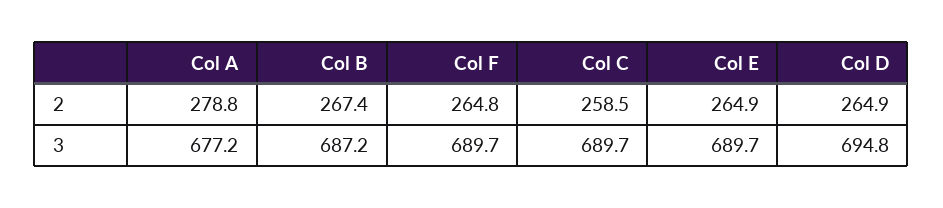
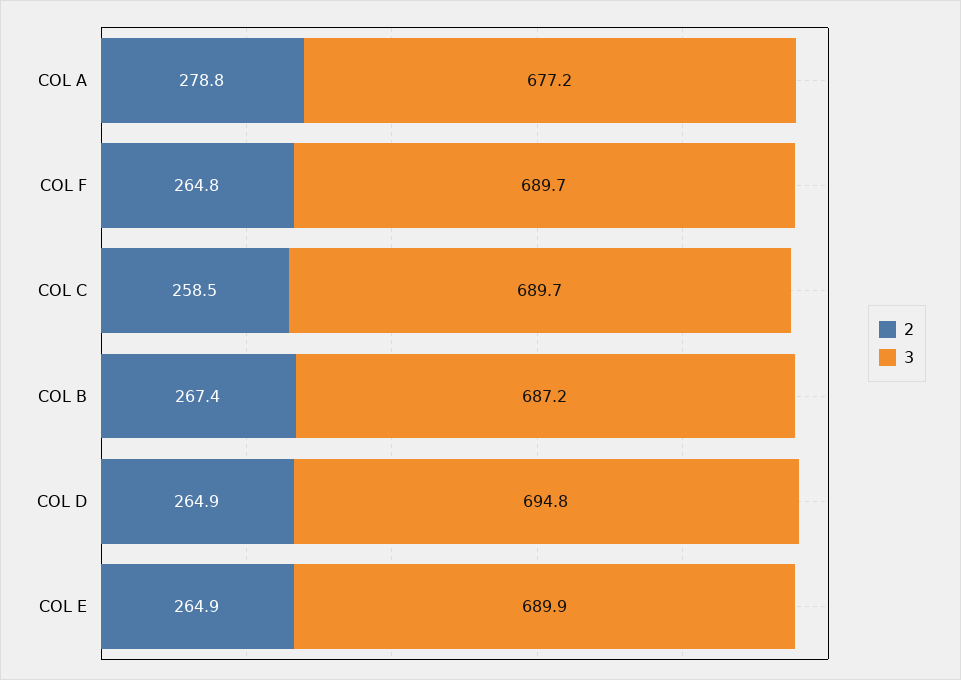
  {
    "2": {
      "Col A": 278.8,
      "Col B": 267.4,
      "Col F": 264.8,
      "Col C": 258.5,
      "Col E": 264.9,
      "Col D": 264.9
    },
    "3": {
      "Col A": 677.2,
      "Col B": 687.2,
      "Col F": 689.7,
      "Col C": 689.7,
-     "Col E": 689.7,
+     "Col E": 689.9,
      "Col D": 694.8
    }
  }

